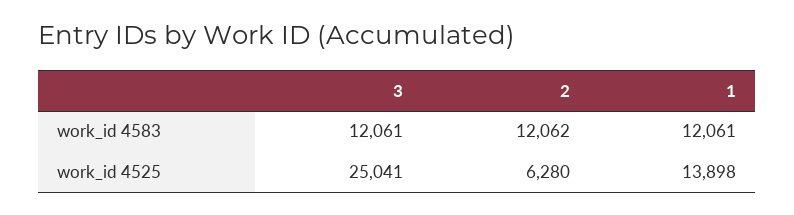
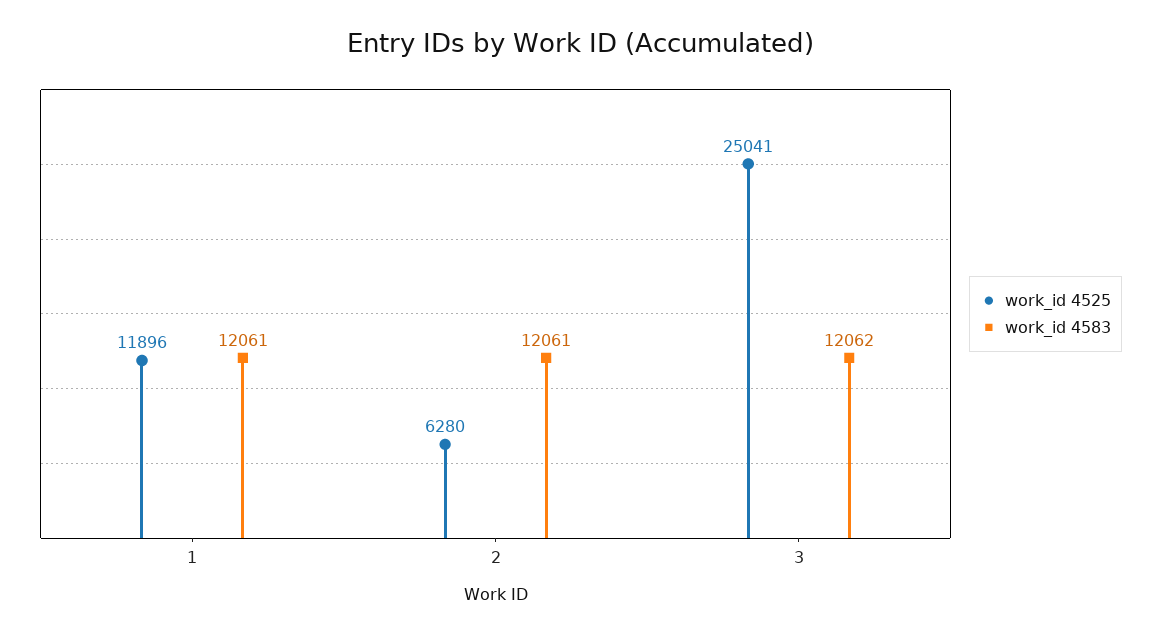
  {
    "work_id 4583": {
-     "3": 12061,
+     "3": 12062,
-     "2": 12062,
+     "2": 12061,
      "1": 12061
    },
    "work_id 4525": {
      "3": 25041,
      "2": 6280,
-     "1": 13898
+     "1": 11896
    }
  }

